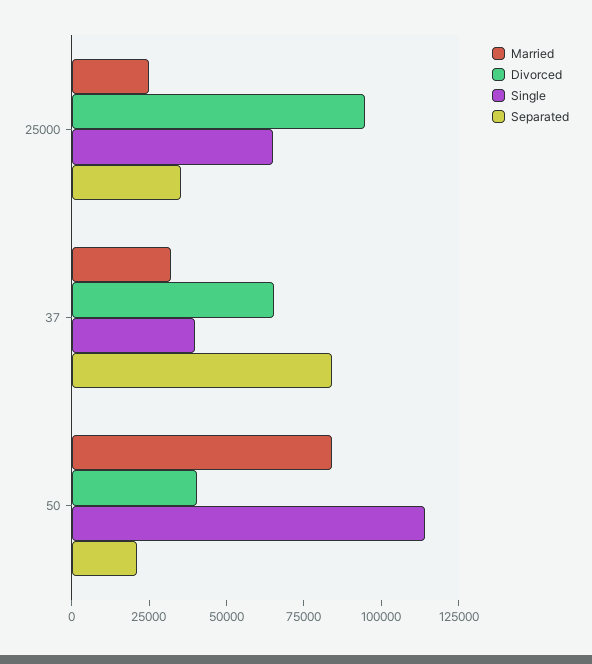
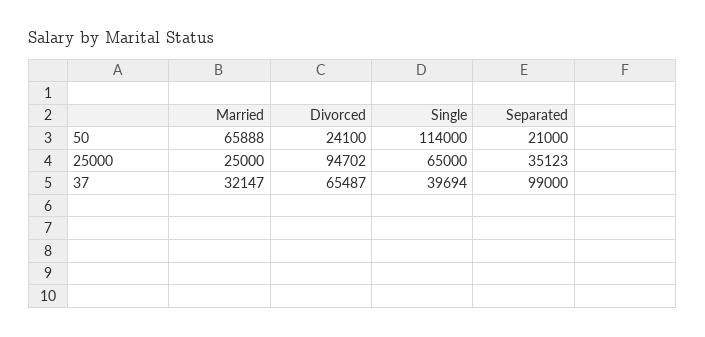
  {
    "Married": {
      "25000": 25000,
      "37": 32147,
-     "50": 85000
+     "50": 65888
    },
    "Divorced": {
      "25000": 94702,
      "37": 65487,
-     "50": 40000
+     "50": 24100
    },
    "Single": {
      "25000": 65000,
      "37": 39694,
      "50": 114000
    },
    "Separated": {
      "25000": 35123,
-     "37": 85000,
+     "37": 99000,
      "50": 21000
    }
  }

